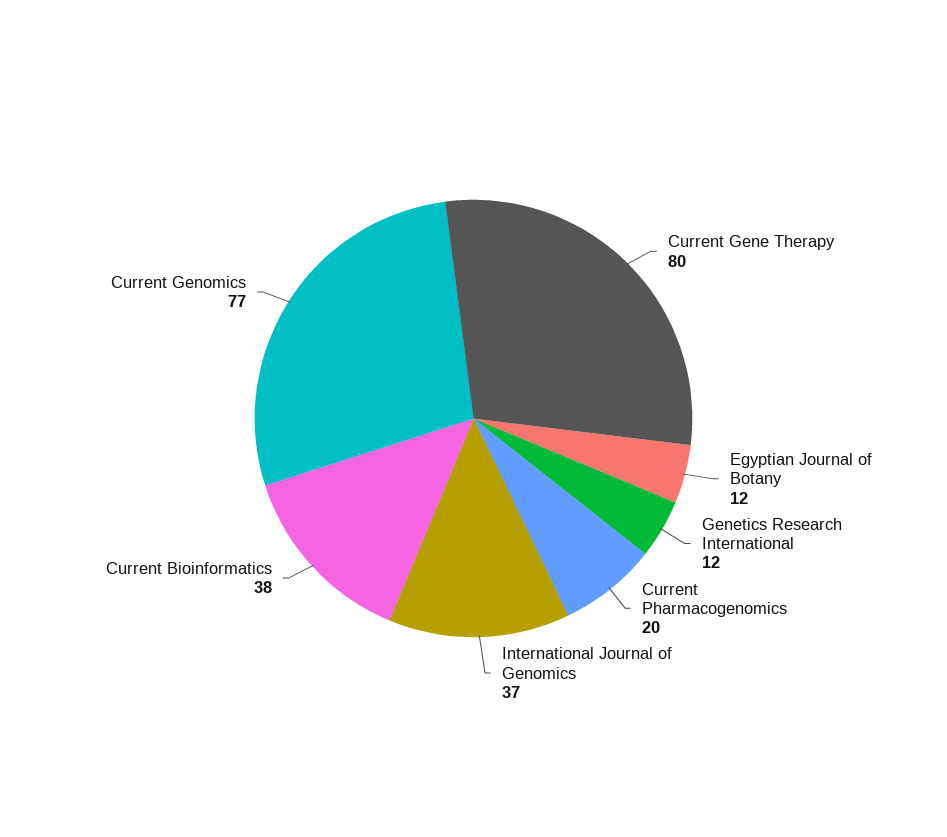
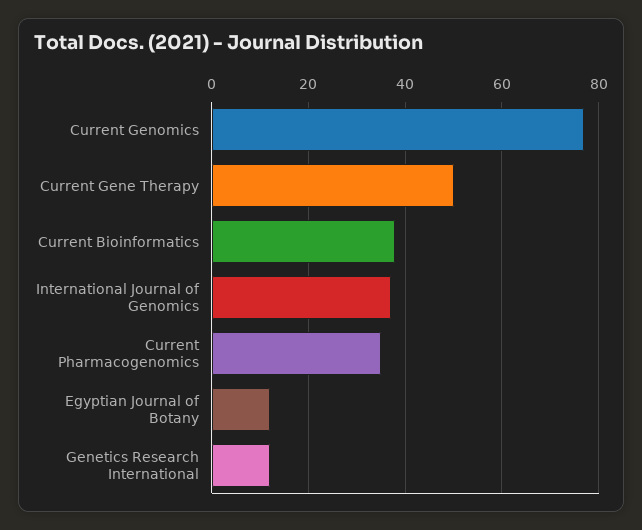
  {
-   "Current Gene Therapy": 80,
+   "Current Gene Therapy": 50,
    "Egyptian Journal of Botany": 12,
    "Genetics Research International": 12,
-   "Current Pharmacogenomics": 20,
+   "Current Pharmacogenomics": 35,
    "International Journal of Genomics": 37,
    "Current Bioinformatics": 38,
    "Current Genomics": 77
  }

